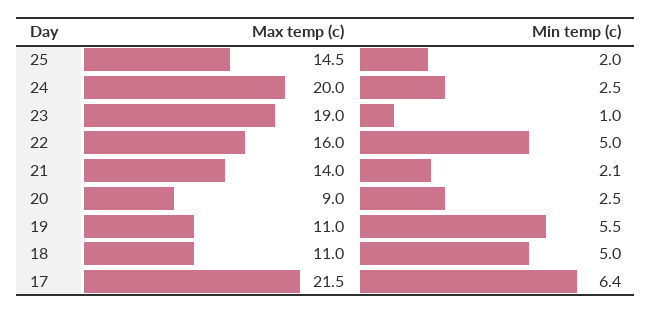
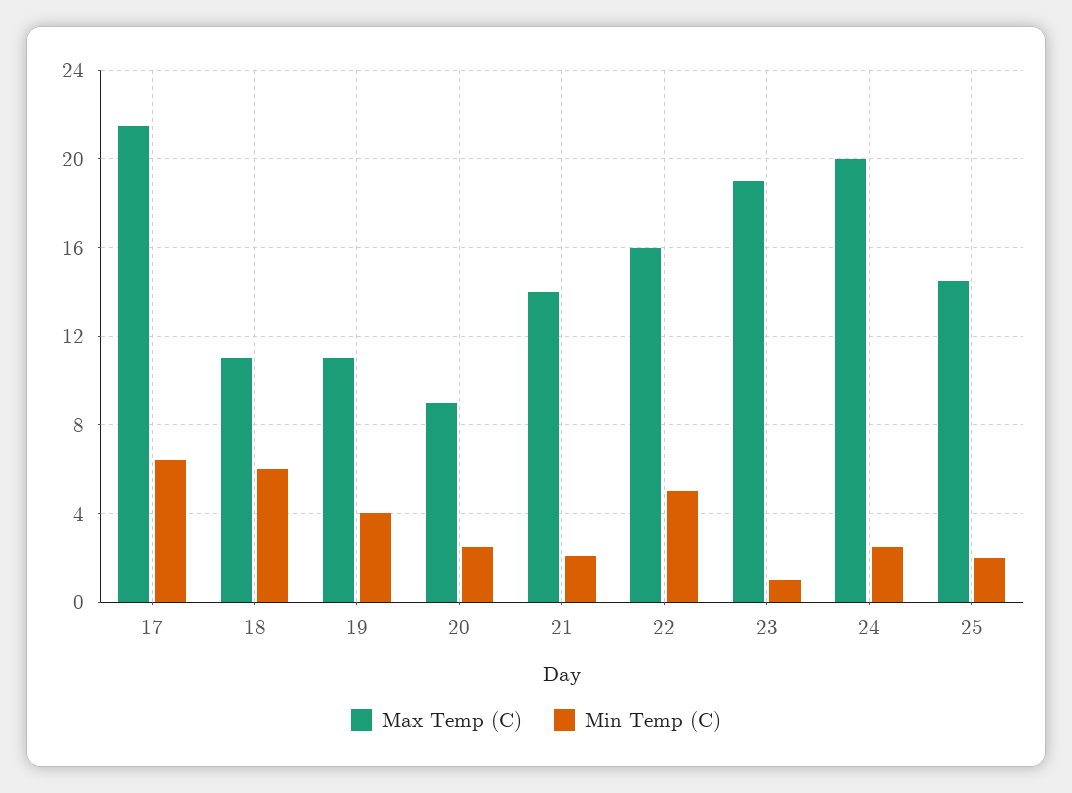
  {
    "Max temp (c)": {
      "25": 14.5,
      "24": 20,
      "23": 19,
      "22": 16,
      "21": 14,
      "20": 9,
      "19": 11,
      "18": 11,
      "17": 21.5
    },
    "Min temp (c)": {
      "25": 2,
      "24": 2.5,
      "23": 1,
      "22": 5,
      "21": 2.1,
      "20": 2.5,
-     "19": 5.5,
+     "19": 4,
-     "18": 5,
+     "18": 6,
      "17": 6.4
    }
  }

